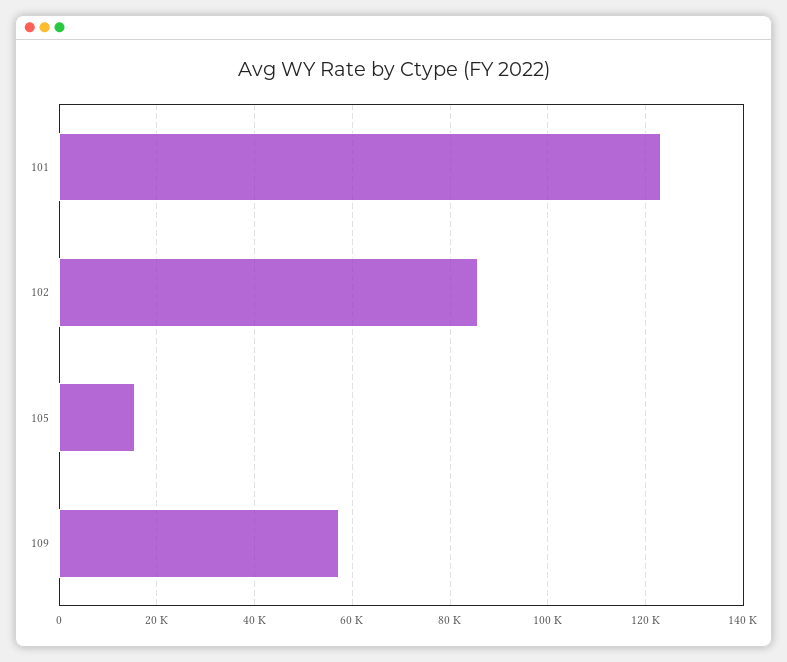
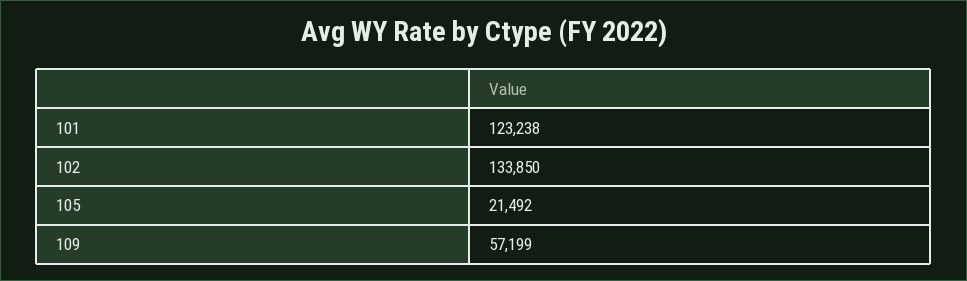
  {
    "101": 123238,
-   "102": 86000,
+   "102": 133850,
-   "105": 16000,
+   "105": 21492,
    "109": 57199
  }

